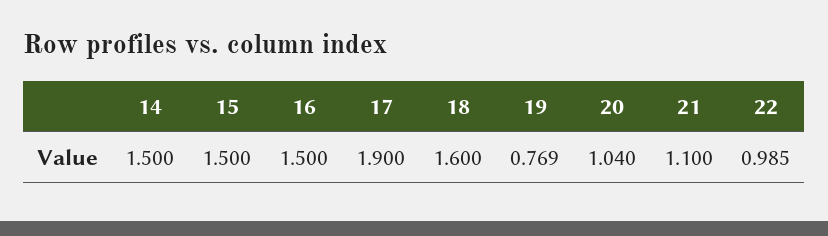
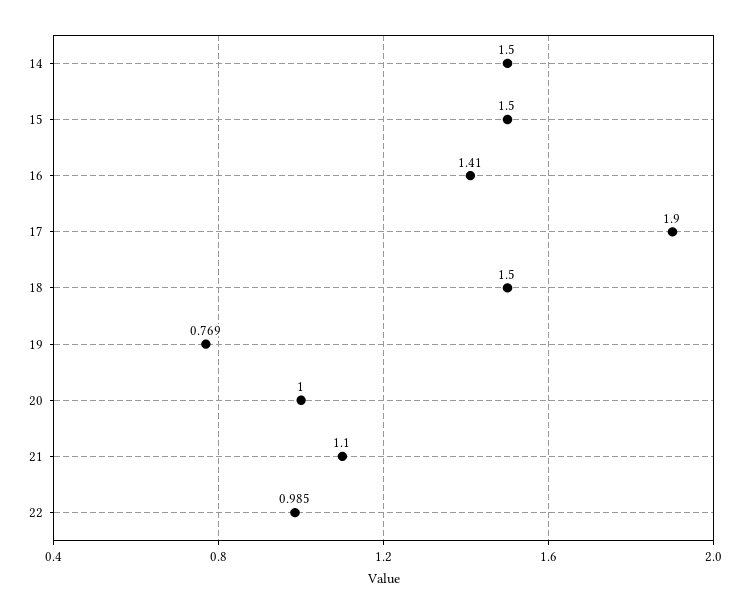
  {
    "14": 1.5,
    "15": 1.5,
-   "16": 1.5,
+   "16": 1.41,
    "17": 1.9,
-   "18": 1.6,
+   "18": 1.5,
    "19": 0.769,
-   "20": 1.04,
+   "20": 1,
    "21": 1.1,
    "22": 0.985
  }

